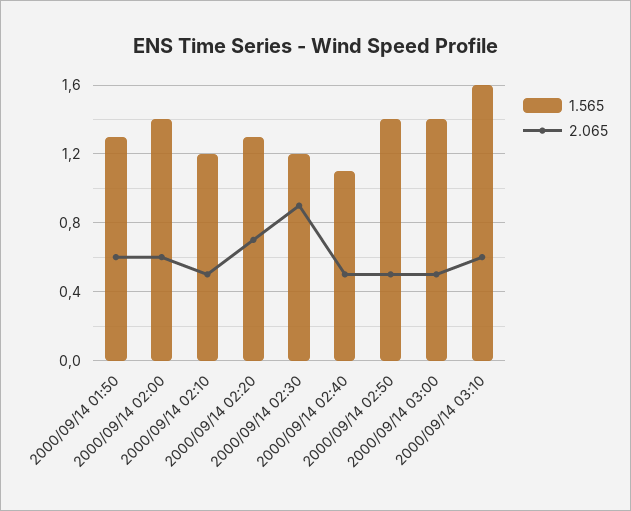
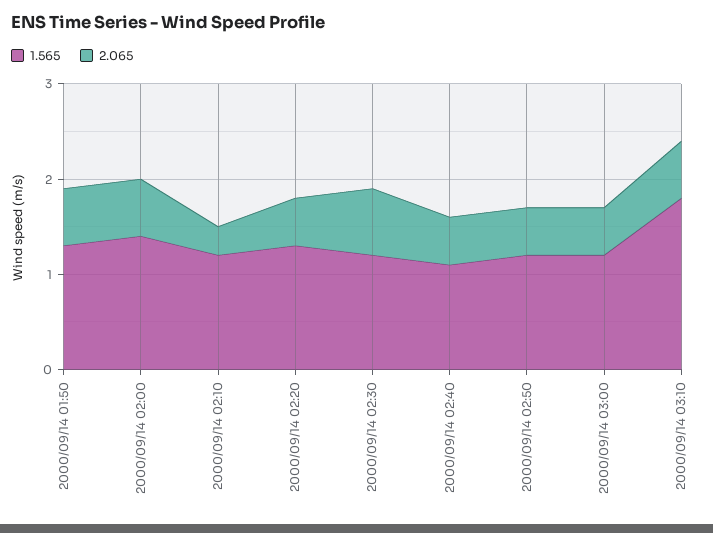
  {
    "1.565": {
      "2000/09/14 01:50": 1.3,
      "2000/09/14 02:00": 1.4,
      "2000/09/14 02:10": 1.2,
      "2000/09/14 02:20": 1.3,
      "2000/09/14 02:30": 1.2,
      "2000/09/14 02:40": 1.1,
-     "2000/09/14 02:50": 1.4,
+     "2000/09/14 02:50": 1.2,
-     "2000/09/14 03:00": 1.4,
+     "2000/09/14 03:00": 1.2,
-     "2000/09/14 03:10": 1.6
+     "2000/09/14 03:10": 1.8
    },
    "2.065": {
      "2000/09/14 01:50": 0.6,
      "2000/09/14 02:00": 0.6,
-     "2000/09/14 02:10": 0.5,
+     "2000/09/14 02:10": 0.3,
-     "2000/09/14 02:20": 0.7,
+     "2000/09/14 02:20": 0.5,
-     "2000/09/14 02:30": 0.9,
+     "2000/09/14 02:30": 0.7,
      "2000/09/14 02:40": 0.5,
      "2000/09/14 02:50": 0.5,
      "2000/09/14 03:00": 0.5,
      "2000/09/14 03:10": 0.6
    }
  }

